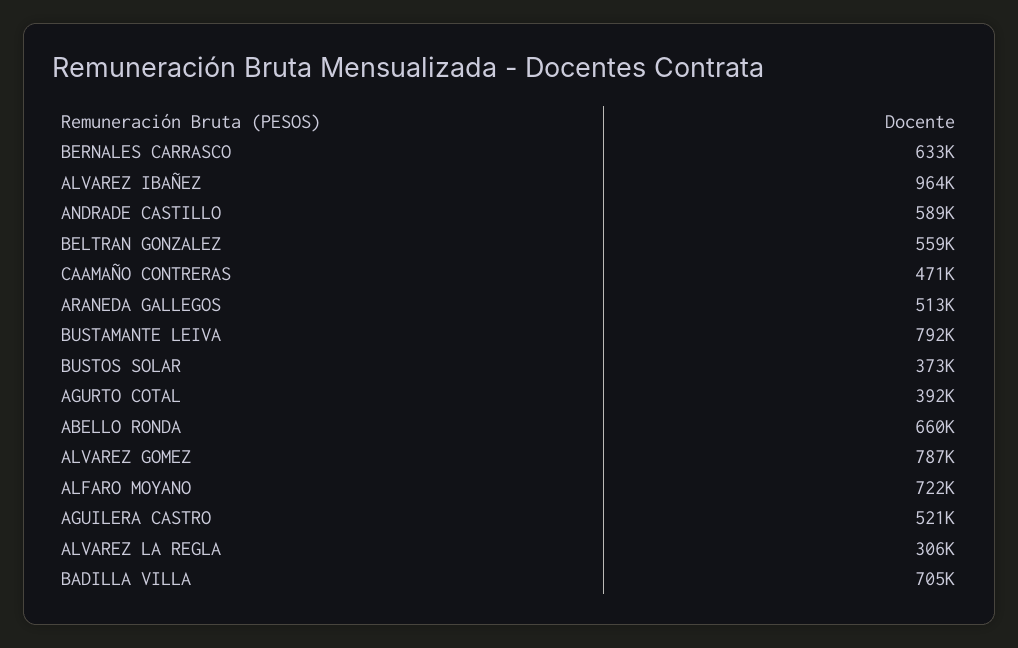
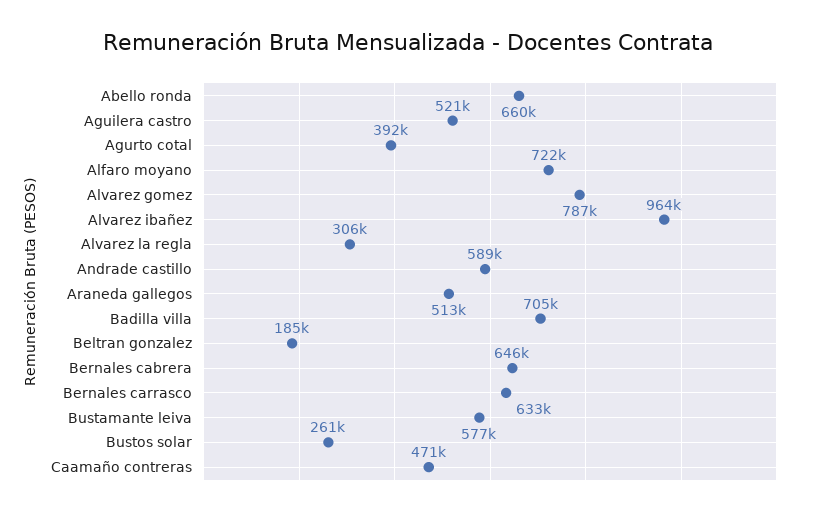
  {
    "BERNALES CARRASCO": 633000,
    "ALVAREZ IBAÑEZ": 964000,
    "ANDRADE CASTILLO": 589000,
-   "BELTRAN GONZALEZ": 559000,
+   "BELTRAN GONZALEZ": 185000,
    "CAAMAÑO CONTRERAS": 471000,
    "ARANEDA GALLEGOS": 513000,
-   "BUSTAMANTE LEIVA": 792000,
+   "BUSTAMANTE LEIVA": 577000,
-   "BUSTOS SOLAR": 373000,
+   "BUSTOS SOLAR": 261000,
    "AGURTO COTAL": 392000,
    "ABELLO RONDA": 660000,
    "ALVAREZ GOMEZ": 787000,
    "ALFARO MOYANO": 722000,
    "AGUILERA CASTRO": 521000,
    "ALVAREZ LA REGLA": 306000,
-   "BADILLA VILLA": 705000
+   "BADILLA VILLA": 705000,
+   "Bernales cabrera": 646000
  }

